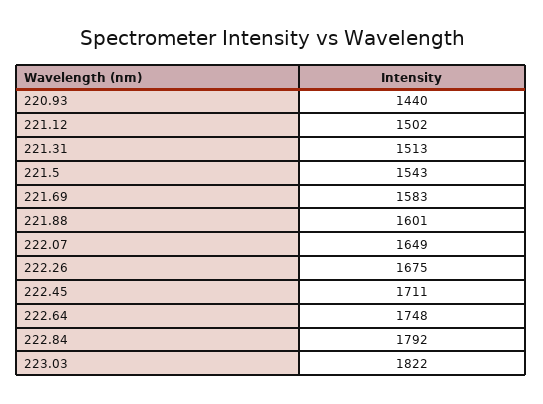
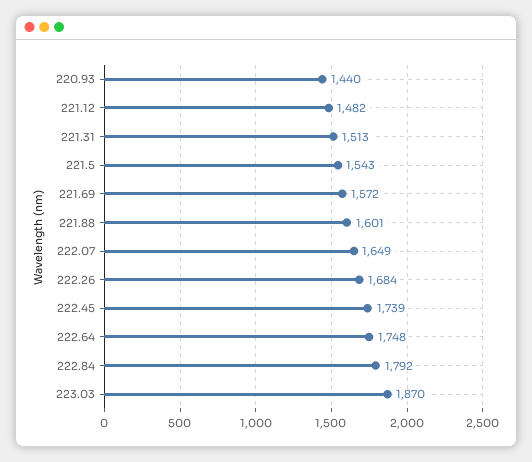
  {
    "220.93": 1440,
-   "221.12": 1502,
+   "221.12": 1482,
    "221.31": 1513,
    "221.5": 1543,
-   "221.69": 1583,
+   "221.69": 1572,
    "221.88": 1601,
    "222.07": 1649,
-   "222.26": 1675,
+   "222.26": 1684,
-   "222.45": 1711,
+   "222.45": 1739,
    "222.64": 1748,
    "222.84": 1792,
-   "223.03": 1822
+   "223.03": 1870
  }

